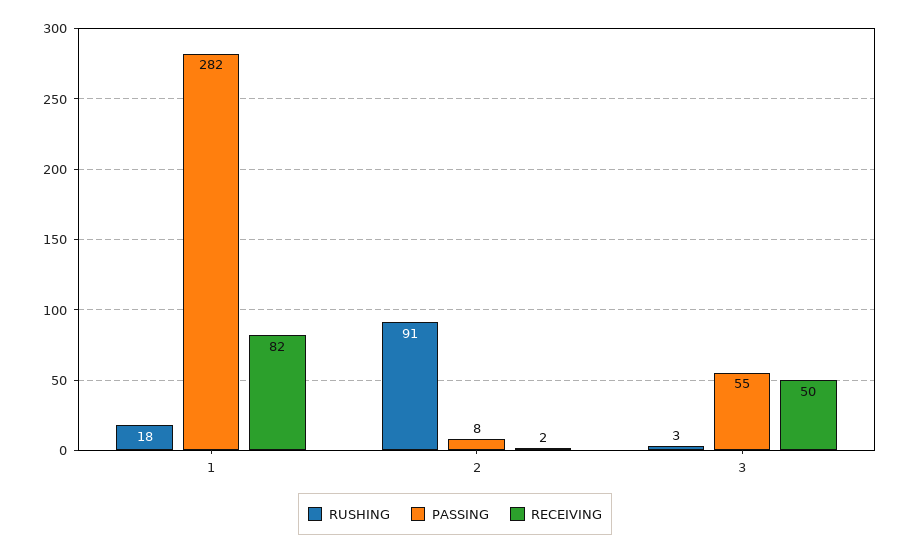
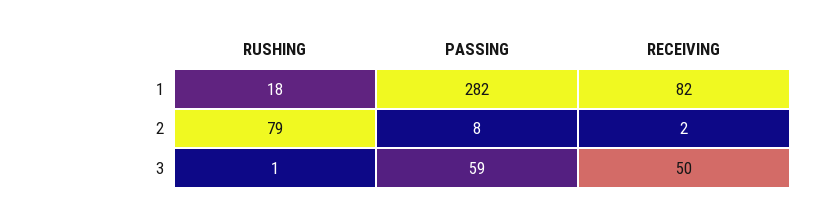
  {
    "RUSHING": {
      "1": 18,
-     "2": 91,
+     "2": 79,
-     "3": 3
+     "3": 1
    },
    "PASSING": {
      "1": 282,
      "2": 8,
-     "3": 55
+     "3": 59
    },
    "RECEIVING": {
      "1": 82,
      "2": 2,
      "3": 50
    }
  }

